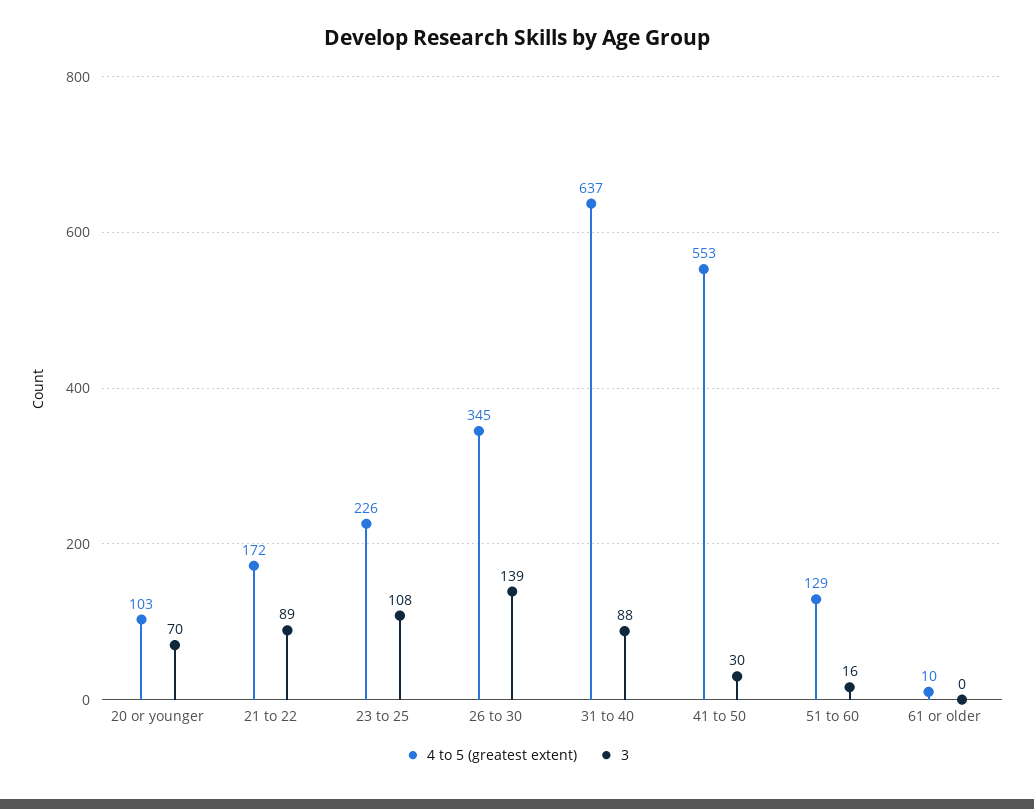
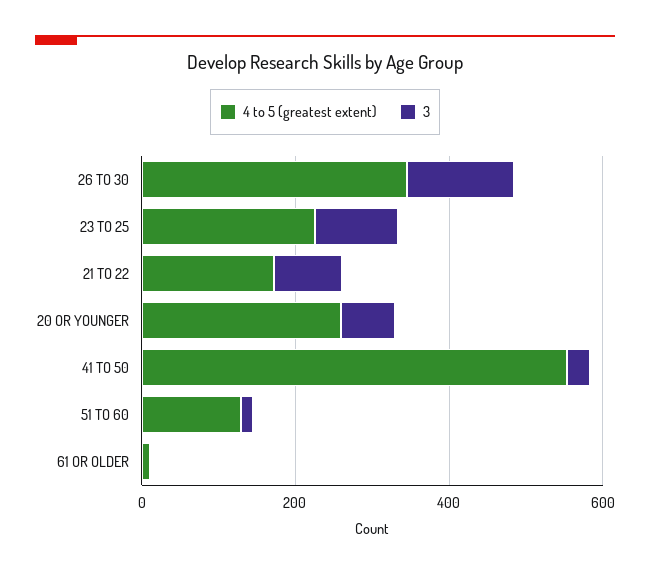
  {
    "4 to 5 (greatest extent)": {
-     "20 or younger": 103,
+     "20 or younger": 250,
      "21 to 22": 172,
      "23 to 25": 226,
      "26 to 30": 345,
-     "31 to 40": 637,
      "41 to 50": 553,
      "51 to 60": 129,
      "61 or older": 10
    },
    "3": {
      "20 or younger": 70,
      "21 to 22": 89,
      "23 to 25": 108,
      "26 to 30": 139,
-     "31 to 40": 88,
      "41 to 50": 30,
      "51 to 60": 16,
      "61 or older": 0
    }
  }

